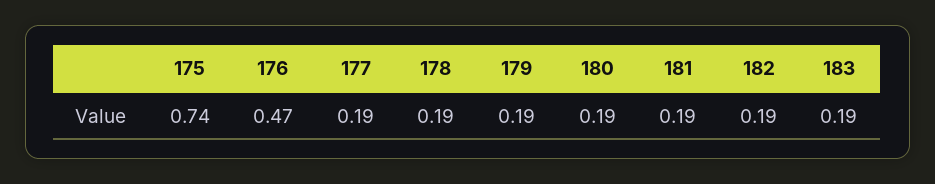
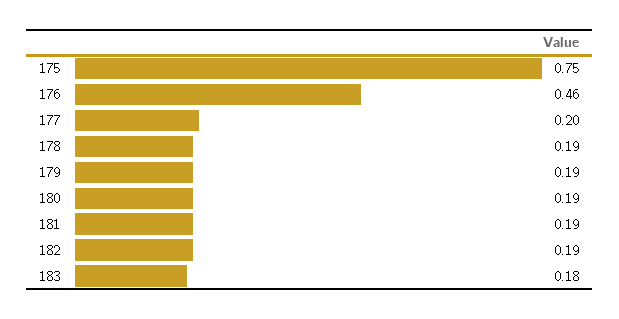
  {
-   "175": 0.74,
+   "175": 0.75,
-   "176": 0.47,
+   "176": 0.46,
-   "177": 0.19,
+   "177": 0.2,
    "178": 0.19,
    "179": 0.19,
    "180": 0.19,
    "181": 0.19,
    "182": 0.19,
-   "183": 0.19
+   "183": 0.18
  }

